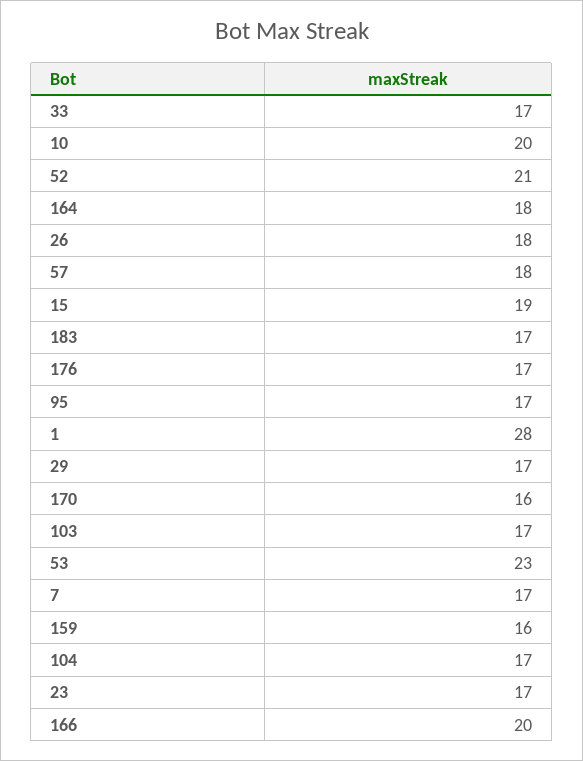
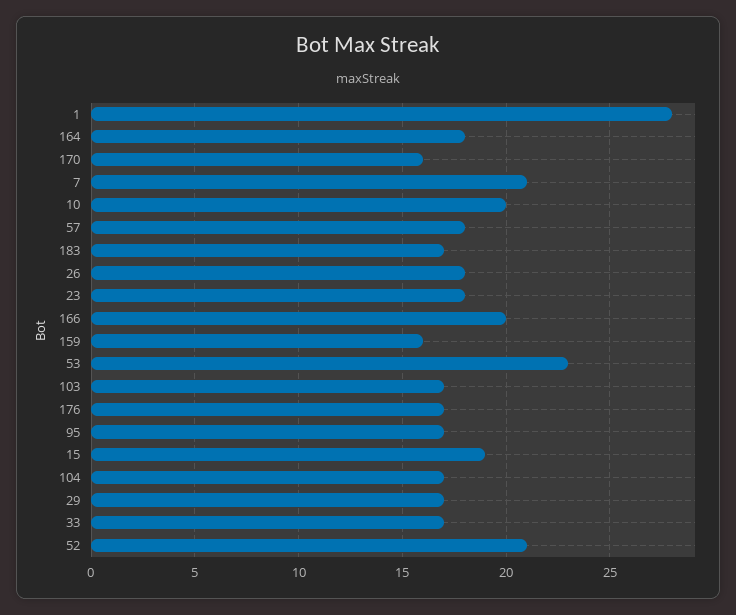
  {
    "33": 17,
    "10": 20,
    "52": 21,
    "164": 18,
    "26": 18,
    "57": 18,
    "15": 19,
    "183": 17,
    "176": 17,
    "95": 17,
    "1": 28,
    "29": 17,
    "170": 16,
    "103": 17,
    "53": 23,
-   "7": 17,
+   "7": 21,
    "159": 16,
    "104": 17,
-   "23": 17,
+   "23": 18,
    "166": 20
  }

